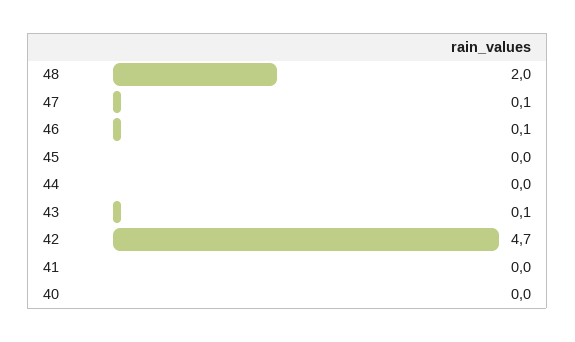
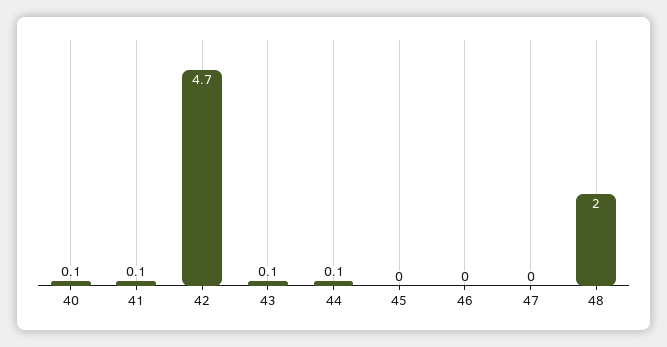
  {
    "48": 2,
-   "47": 0.1,
+   "47": 0,
-   "46": 0.1,
+   "46": 0,
    "45": 0,
-   "44": 0,
+   "44": 0.1,
    "43": 0.1,
    "42": 4.7,
-   "41": 0,
+   "41": 0.1,
-   "40": 0
+   "40": 0.1
  }

